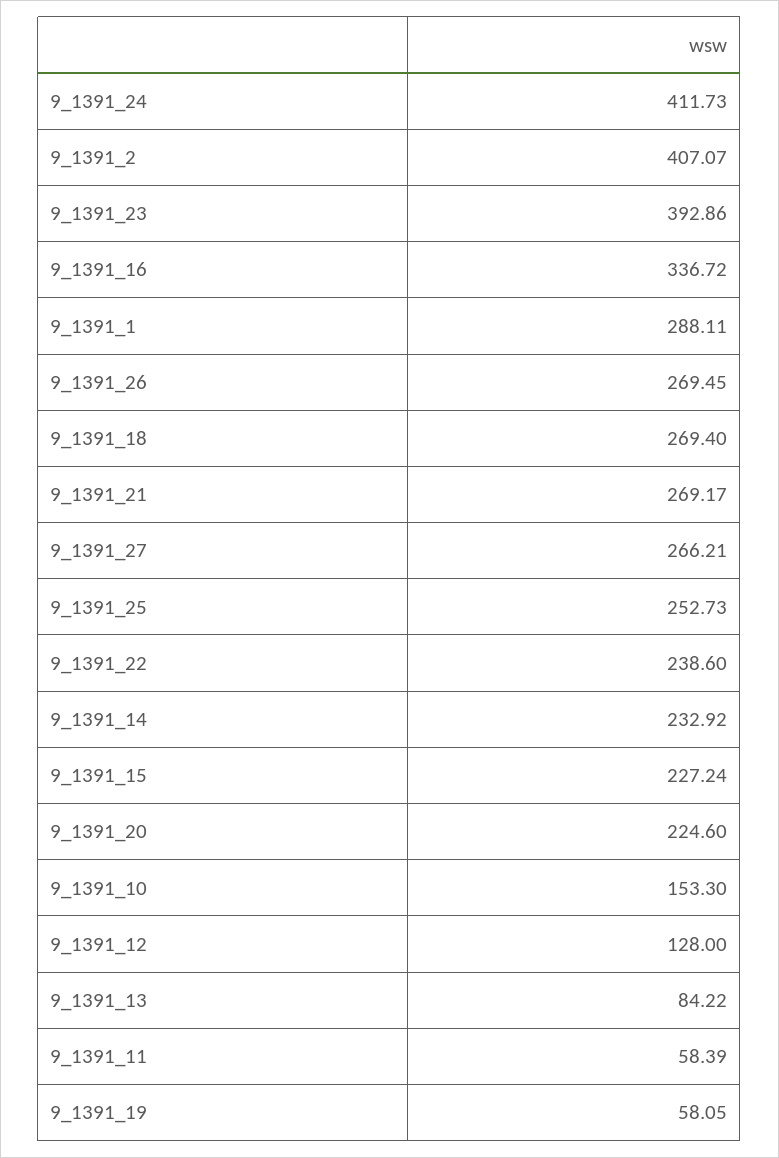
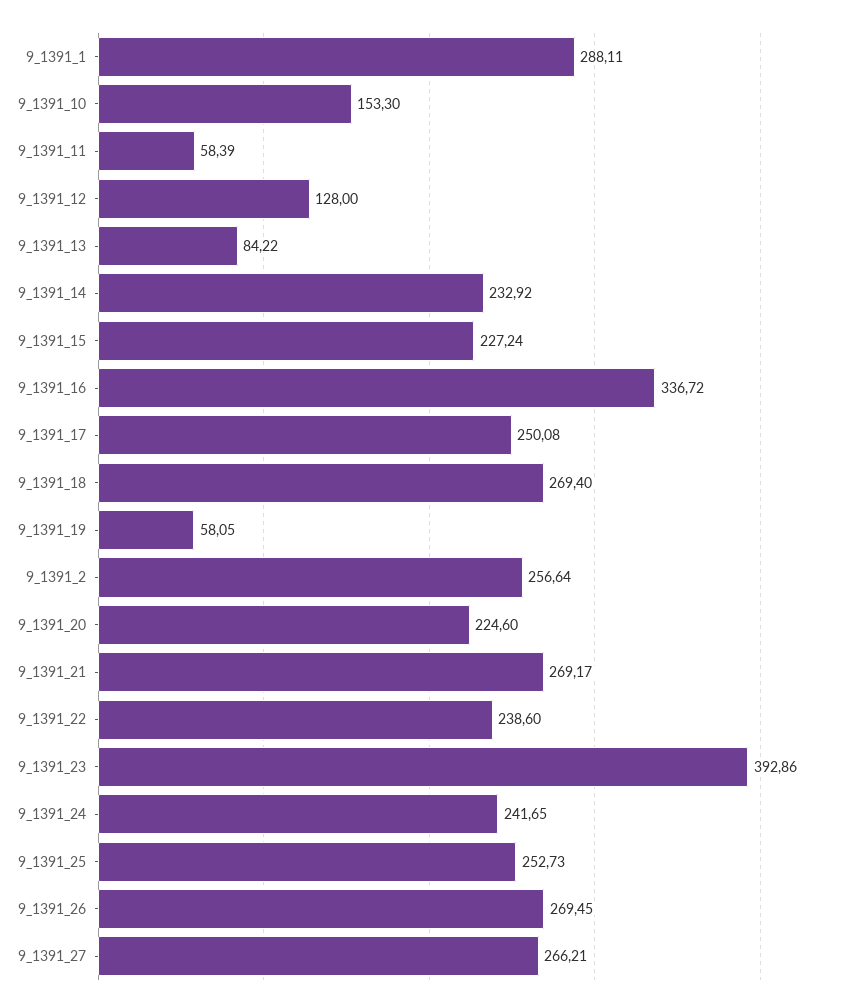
  {
-   "9_1391_24": 411.73,
+   "9_1391_24": 241.65,
-   "9_1391_2": 407.07,
+   "9_1391_2": 256.64,
    "9_1391_23": 392.86,
    "9_1391_16": 336.72,
    "9_1391_1": 288.11,
    "9_1391_26": 269.45,
    "9_1391_18": 269.4,
    "9_1391_21": 269.17,
    "9_1391_27": 266.21,
    "9_1391_25": 252.73,
    "9_1391_22": 238.6,
    "9_1391_14": 232.92,
    "9_1391_15": 227.24,
    "9_1391_20": 224.6,
    "9_1391_10": 153.3,
    "9_1391_12": 128,
    "9_1391_13": 84.22,
    "9_1391_11": 58.39,
-   "9_1391_19": 58.05
+   "9_1391_19": 58.05,
+   "9_1391_17": 250.08
  }

